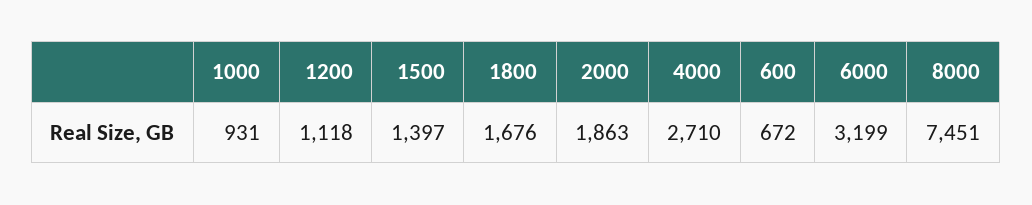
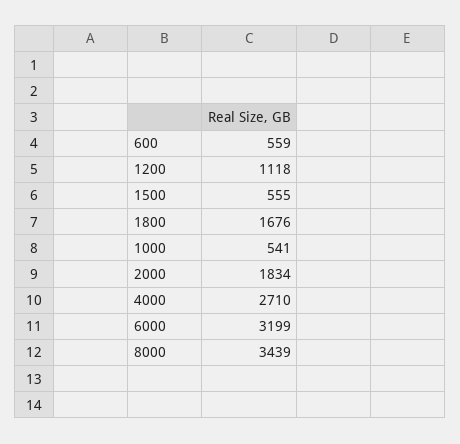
  {
-   "1000": 931,
+   "1000": 541,
    "1200": 1118,
-   "1500": 1397,
+   "1500": 555,
    "1800": 1676,
-   "2000": 1863,
+   "2000": 1834,
    "4000": 2710,
-   "600": 672,
+   "600": 559,
    "6000": 3199,
-   "8000": 7451
+   "8000": 3439
  }

